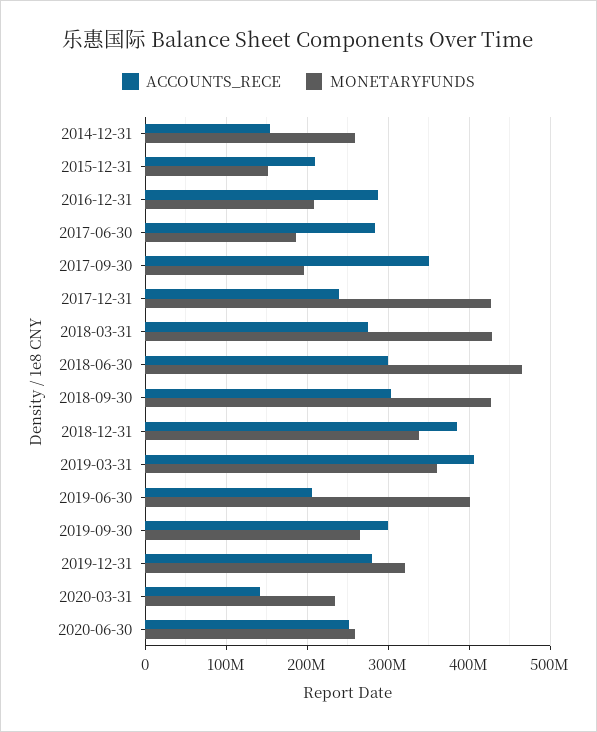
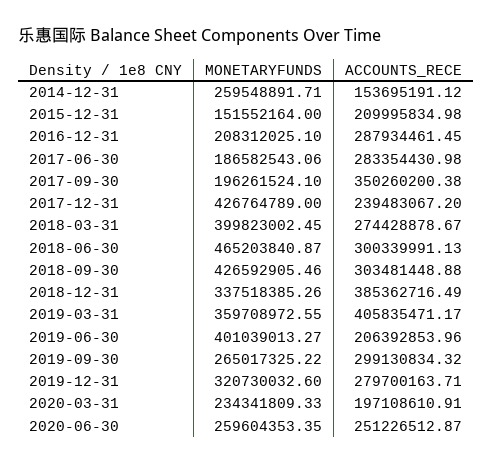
  {
    "ACCOUNTS_RECE": {
      "2014-12-31": 153695191.12,
      "2015-12-31": 209995834.98,
      "2016-12-31": 287934461.45,
      "2017-06-30": 283354430.98,
      "2017-09-30": 350260200.38,
      "2017-12-31": 239483067.2,
      "2018-03-31": 274428878.67,
      "2018-06-30": 300339991.13,
      "2018-09-30": 303481448.88,
      "2018-12-31": 385362716.49,
      "2019-03-31": 405835471.17,
      "2019-06-30": 206392853.96,
      "2019-09-30": 299130834.32,
      "2019-12-31": 279700163.71,
-     "2020-03-31": 140000000,
+     "2020-03-31": 197108610.91,
      "2020-06-30": 251226512.87
    },
    "MONETARYFUNDS": {
      "2014-12-31": 259548891.71,
      "2015-12-31": 151552164,
      "2016-12-31": 208312025.1,
      "2017-06-30": 186582543.06,
      "2017-09-30": 196261524.1,
      "2017-12-31": 426764789,
-     "2018-03-31": 430000000,
+     "2018-03-31": 399823002.45,
      "2018-06-30": 465203840.87,
      "2018-09-30": 426592905.46,
      "2018-12-31": 337518385.26,
      "2019-03-31": 359708972.55,
      "2019-06-30": 401039013.27,
      "2019-09-30": 265017325.22,
      "2019-12-31": 320730032.6,
      "2020-03-31": 234341809.33,
      "2020-06-30": 259604353.35
    }
  }

